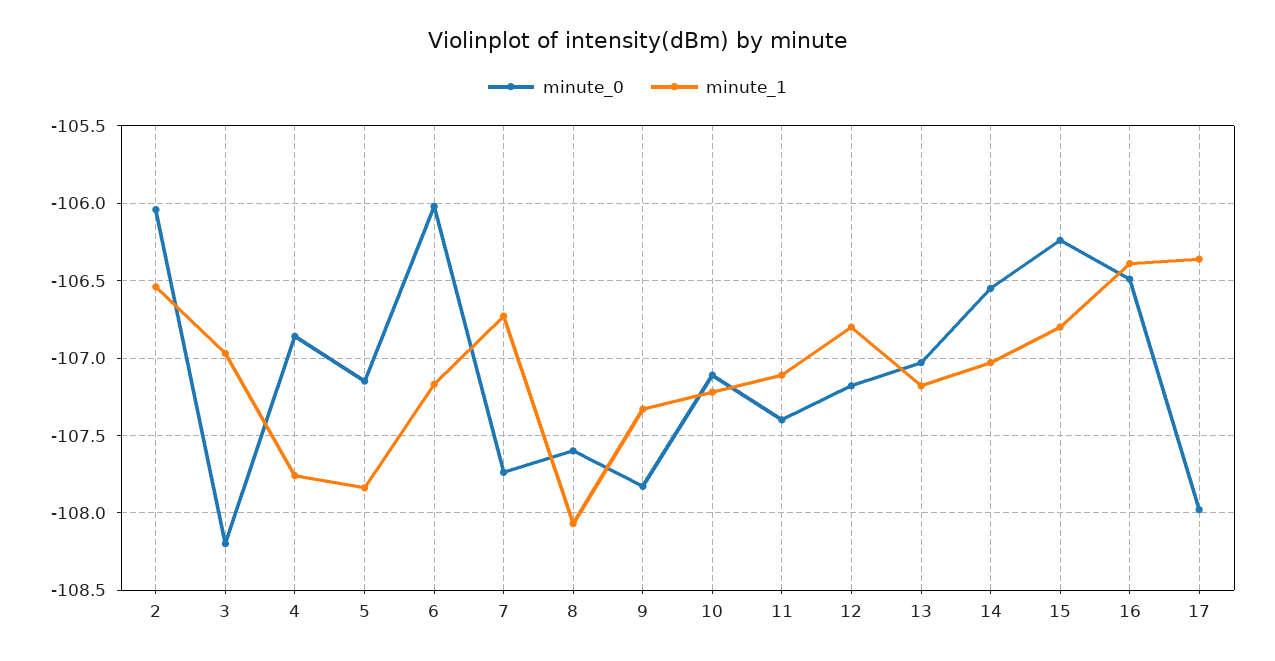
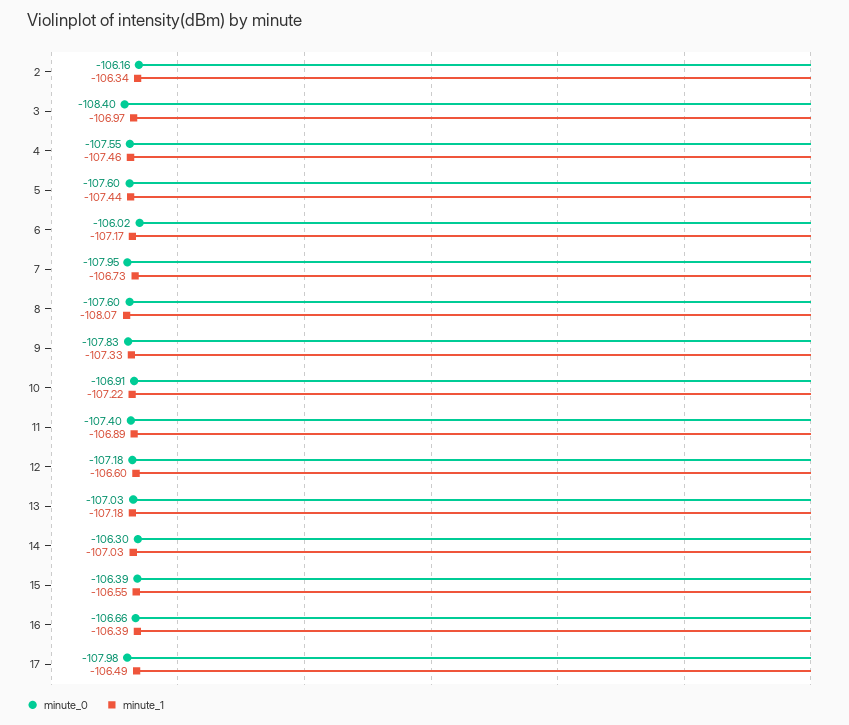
  {
    "minute_0": {
-     "2": -106.05,
+     "2": -106.16,
-     "3": -108.2,
+     "3": -108.4,
-     "4": -106.85,
+     "4": -107.55,
-     "5": -107.15,
+     "5": -107.6,
      "6": -106.02,
-     "7": -107.75,
+     "7": -107.95,
      "8": -107.6,
      "9": -107.83,
-     "10": -107.1,
+     "10": -106.91,
      "11": -107.4,
      "12": -107.18,
      "13": -107.03,
-     "14": -106.55,
+     "14": -106.3,
-     "15": -106.25,
+     "15": -106.39,
-     "16": -106.5,
+     "16": -106.66,
      "17": -107.98
    },
    "minute_1": {
-     "2": -106.55,
+     "2": -106.34,
      "3": -106.97,
-     "4": -107.75,
+     "4": -107.46,
-     "5": -107.85,
+     "5": -107.44,
      "6": -107.17,
      "7": -106.73,
      "8": -108.07,
      "9": -107.33,
      "10": -107.22,
-     "11": -107.1,
+     "11": -106.89,
-     "12": -106.8,
+     "12": -106.6,
      "13": -107.18,
      "14": -107.03,
-     "15": -106.8,
+     "15": -106.55,
      "16": -106.39,
-     "17": -106.35
+     "17": -106.49
    }
  }

